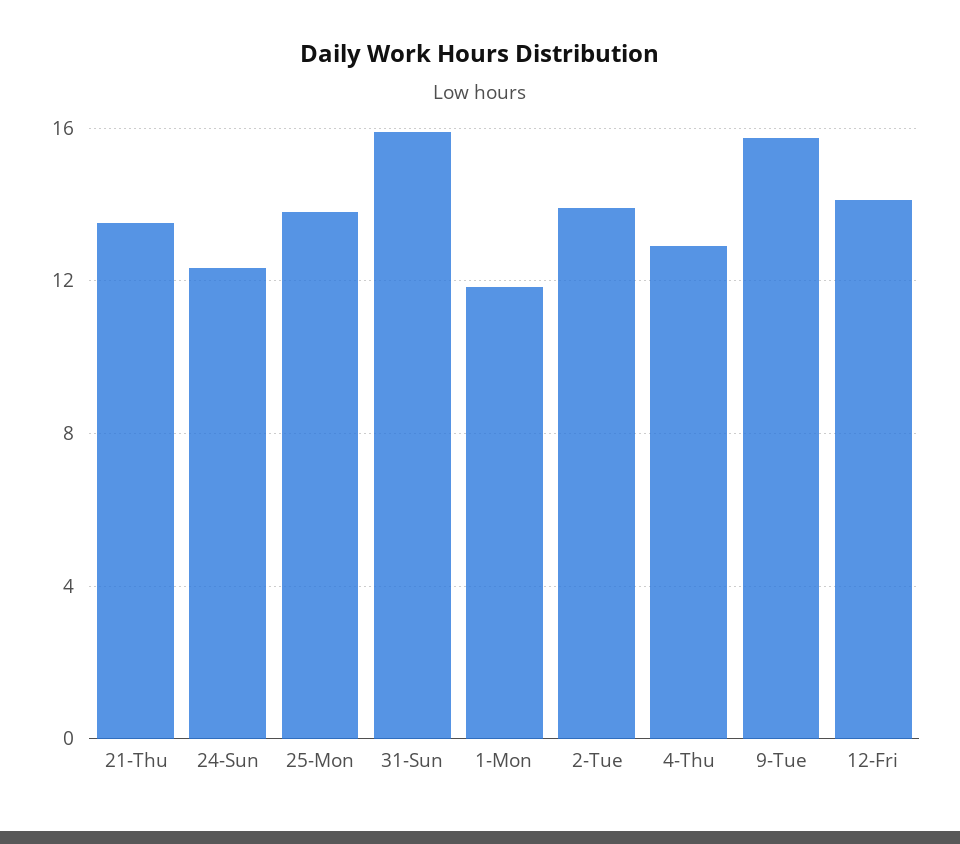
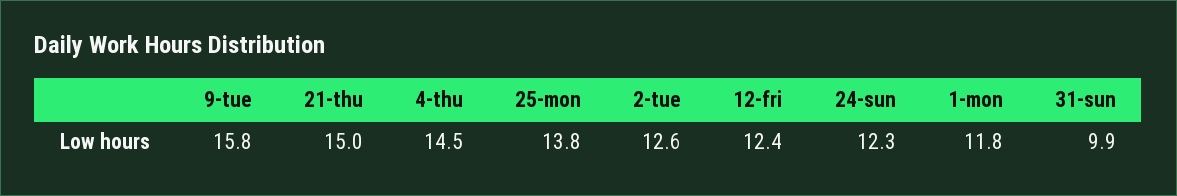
  {
-   "21-Thu": 13.5,
+   "21-Thu": 15,
    "24-Sun": 12.3,
    "25-Mon": 13.8,
-   "31-Sun": 16,
+   "31-Sun": 9.9,
    "1-Mon": 11.8,
-   "2-Tue": 14,
+   "2-Tue": 12.6,
-   "4-Thu": 13,
+   "4-Thu": 14.5,
    "9-Tue": 15.8,
-   "12-Fri": 14
+   "12-Fri": 12.4
  }

